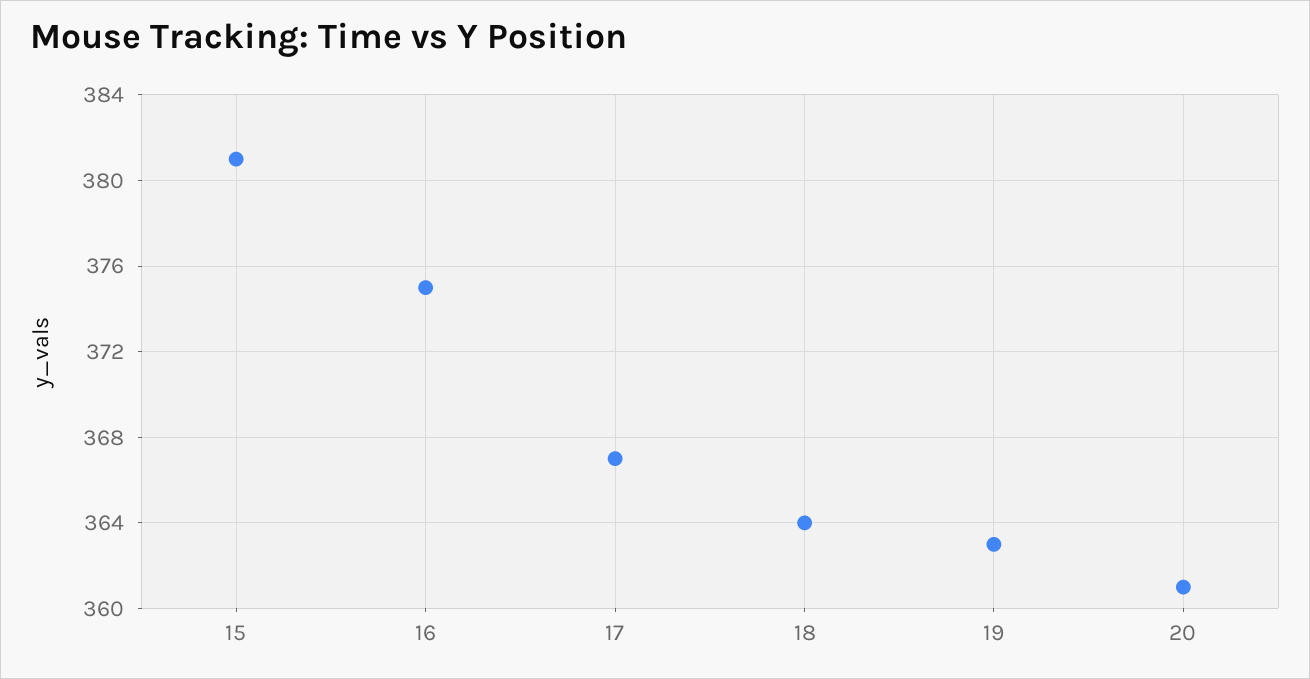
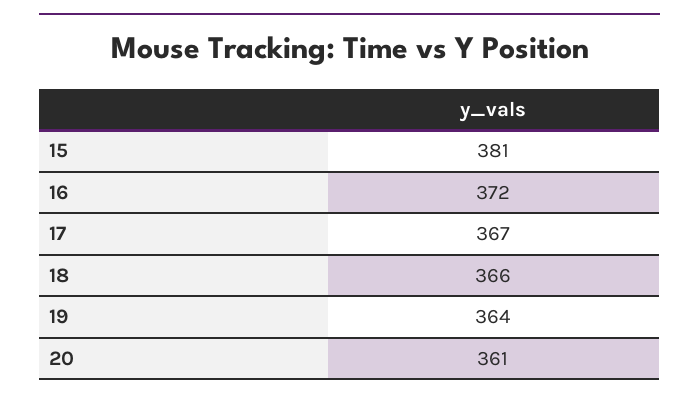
  {
    "15": 381,
-   "16": 375,
+   "16": 372,
    "17": 367,
-   "18": 364,
+   "18": 366,
-   "19": 363,
+   "19": 364,
    "20": 361
  }

